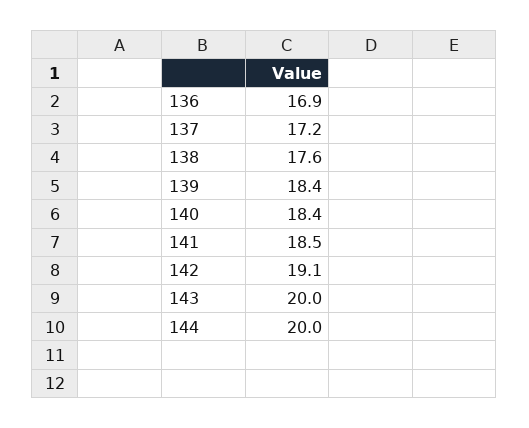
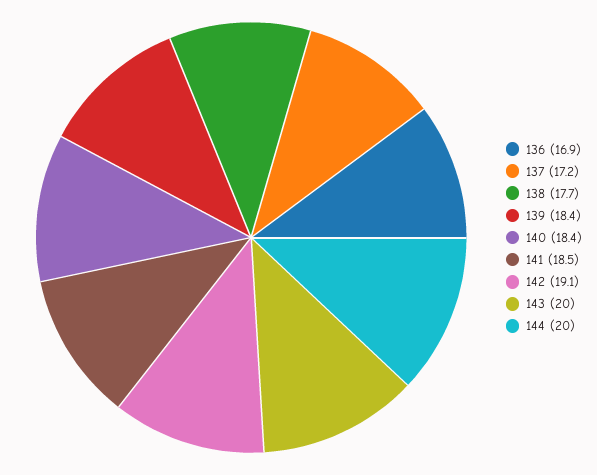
  {
    "136": 16.9,
    "137": 17.2,
-   "138": 17.6,
+   "138": 17.7,
    "139": 18.4,
    "140": 18.4,
    "141": 18.5,
    "142": 19.1,
    "143": 20,
    "144": 20
  }

